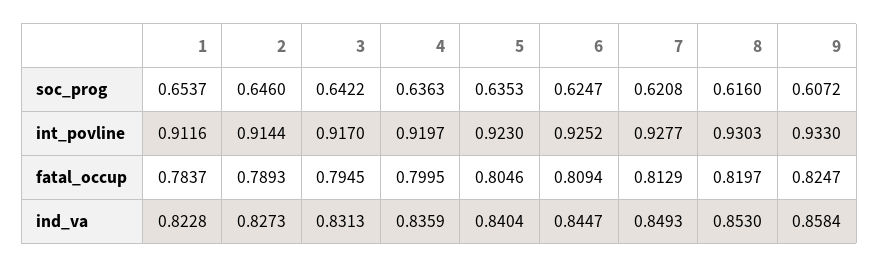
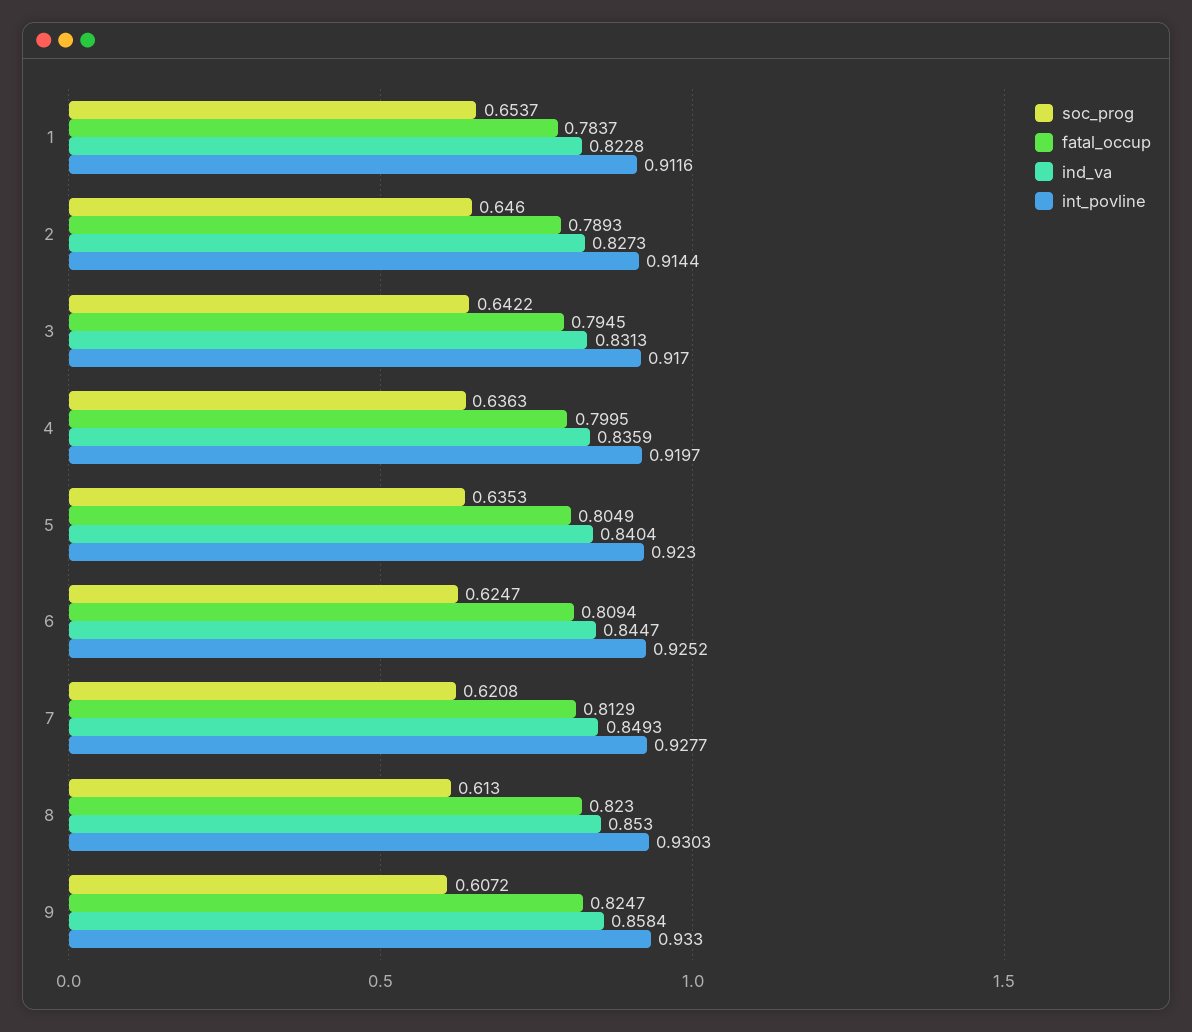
  {
    "soc_prog": {
      "1": 0.6537,
      "2": 0.646,
      "3": 0.6422,
      "4": 0.6363,
      "5": 0.6353,
      "6": 0.6247,
      "7": 0.6208,
-     "8": 0.616,
+     "8": 0.613,
      "9": 0.6072
    },
    "int_povline": {
      "1": 0.9116,
      "2": 0.9144,
      "3": 0.917,
      "4": 0.9197,
      "5": 0.923,
      "6": 0.9252,
      "7": 0.9277,
      "8": 0.9303,
      "9": 0.933
    },
    "fatal_occup": {
      "1": 0.7837,
      "2": 0.7893,
      "3": 0.7945,
      "4": 0.7995,
-     "5": 0.8046,
+     "5": 0.8049,
      "6": 0.8094,
      "7": 0.8129,
-     "8": 0.8197,
+     "8": 0.823,
      "9": 0.8247
    },
    "ind_va": {
      "1": 0.8228,
      "2": 0.8273,
      "3": 0.8313,
      "4": 0.8359,
      "5": 0.8404,
      "6": 0.8447,
      "7": 0.8493,
      "8": 0.853,
      "9": 0.8584
    }
  }

